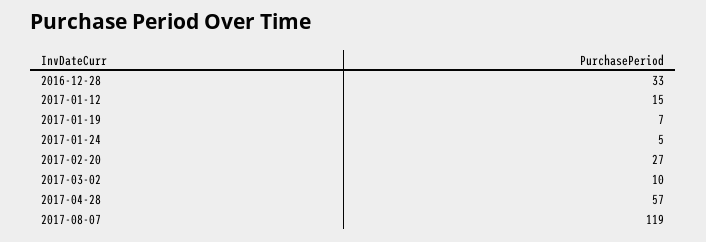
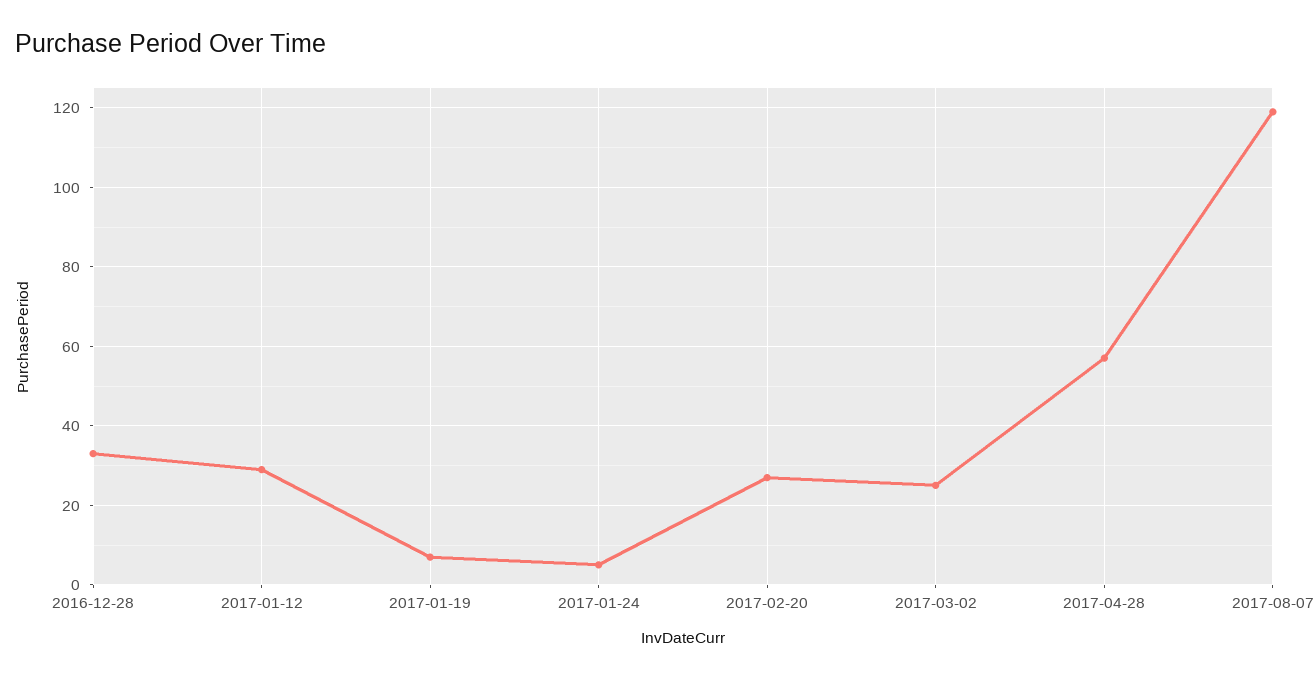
  {
    "2016-12-28": 33,
-   "2017-01-12": 15,
+   "2017-01-12": 30,
    "2017-01-19": 7,
    "2017-01-24": 5,
    "2017-02-20": 27,
-   "2017-03-02": 10,
+   "2017-03-02": 25,
    "2017-04-28": 57,
    "2017-08-07": 119
  }

